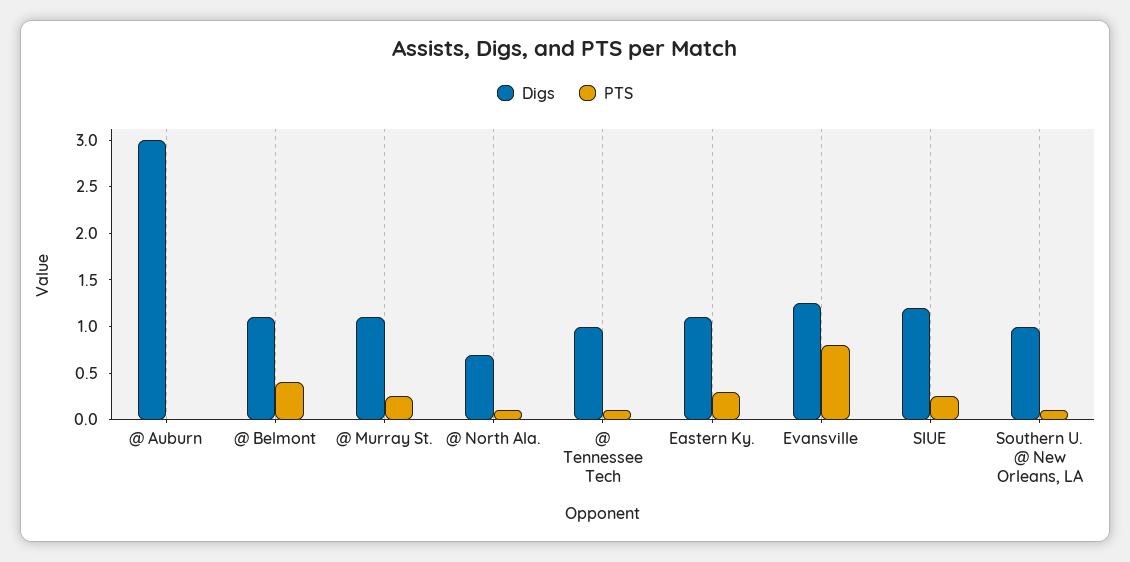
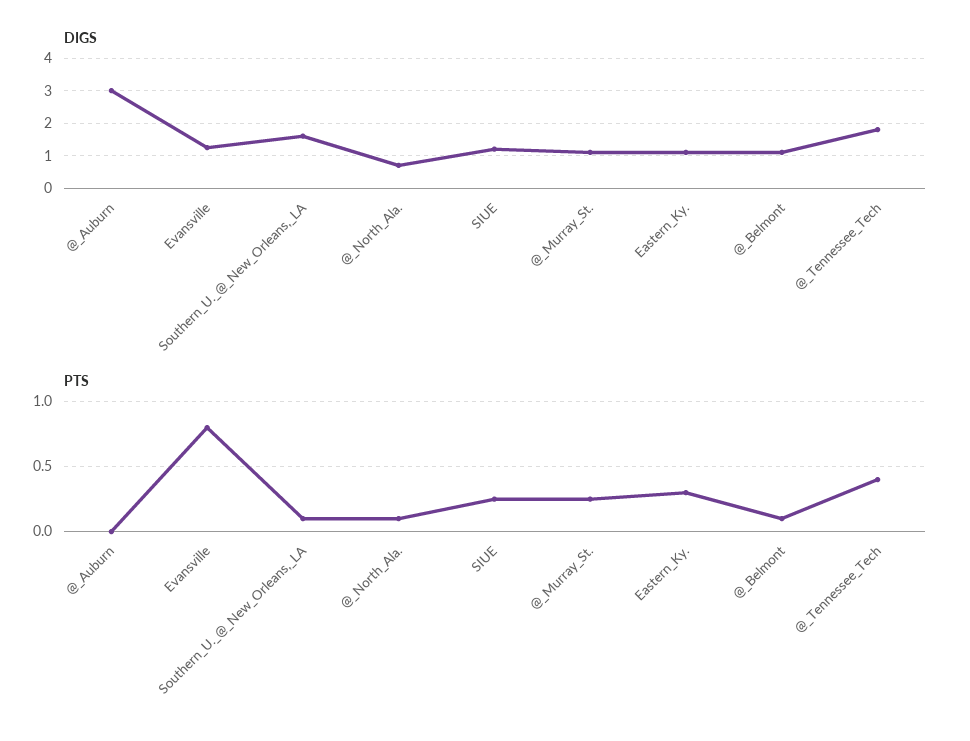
  {
    "Digs": {
      "@ Auburn": 3,
      "@ Belmont": 1.1,
      "@ Murray St.": 1.1,
      "@ North Ala.": 0.7,
-     "@ Tennessee Tech": 1,
+     "@ Tennessee Tech": 1.8,
      "Eastern Ky.": 1.1,
      "Evansville": 1.3,
      "SIUE": 1.2,
-     "Southern U. @ New Orleans, LA": 1
+     "Southern U. @ New Orleans, LA": 1.6
    },
    "PTS": {
      "@ Auburn": 0,
-     "@ Belmont": 0.4,
+     "@ Belmont": 0.1,
      "@ Murray St.": 0.25,
      "@ North Ala.": 0.1,
-     "@ Tennessee Tech": 0.1,
+     "@ Tennessee Tech": 0.4,
      "Eastern Ky.": 0.3,
      "Evansville": 0.8,
      "SIUE": 0.25,
      "Southern U. @ New Orleans, LA": 0.1
    }
  }

